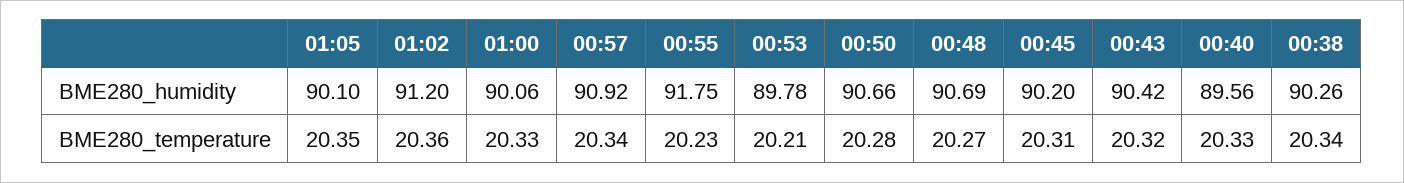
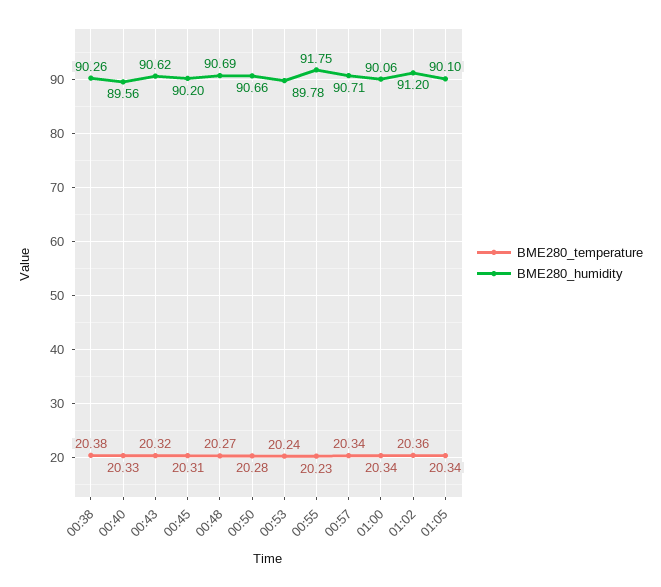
  {
    "BME280_humidity": {
      "01:05": 90.1,
      "01:02": 91.2,
      "01:00": 90.06,
-     "00:57": 90.92,
+     "00:57": 90.71,
      "00:55": 91.75,
      "00:53": 89.78,
      "00:50": 90.66,
      "00:48": 90.69,
      "00:45": 90.2,
-     "00:43": 90.42,
+     "00:43": 90.62,
      "00:40": 89.56,
      "00:38": 90.26
    },
    "BME280_temperature": {
-     "01:05": 20.35,
+     "01:05": 20.34,
      "01:02": 20.36,
-     "01:00": 20.33,
+     "01:00": 20.34,
      "00:57": 20.34,
      "00:55": 20.23,
-     "00:53": 20.21,
+     "00:53": 20.24,
      "00:50": 20.28,
      "00:48": 20.27,
      "00:45": 20.31,
      "00:43": 20.32,
      "00:40": 20.33,
-     "00:38": 20.34
+     "00:38": 20.38
    }
  }

